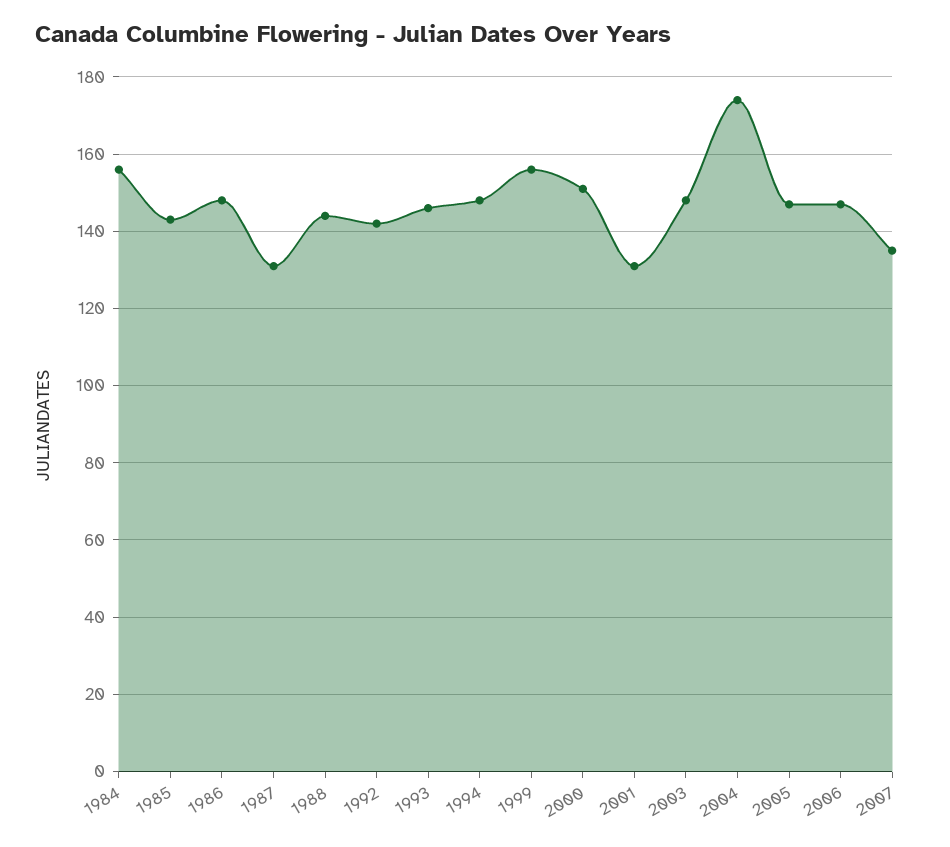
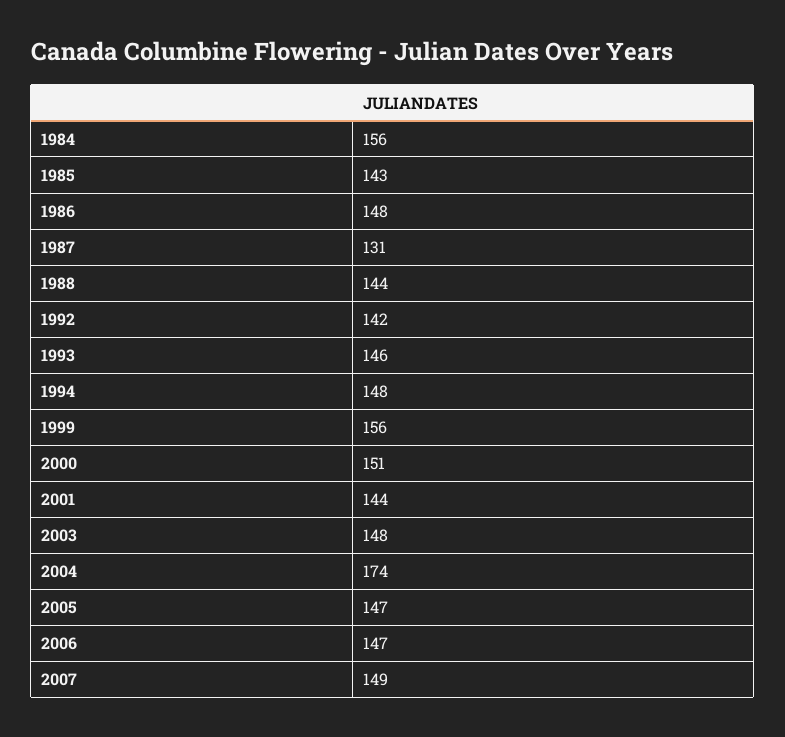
  {
    "1984": 156,
    "1985": 143,
    "1986": 148,
    "1987": 131,
    "1988": 144,
    "1992": 142,
    "1993": 146,
    "1994": 148,
    "1999": 156,
    "2000": 151,
-   "2001": 130,
+   "2001": 144,
    "2003": 148,
    "2004": 174,
    "2005": 147,
    "2006": 147,
-   "2007": 135
+   "2007": 149
  }

